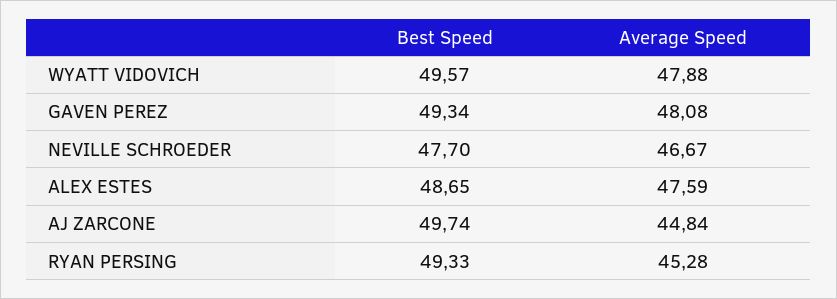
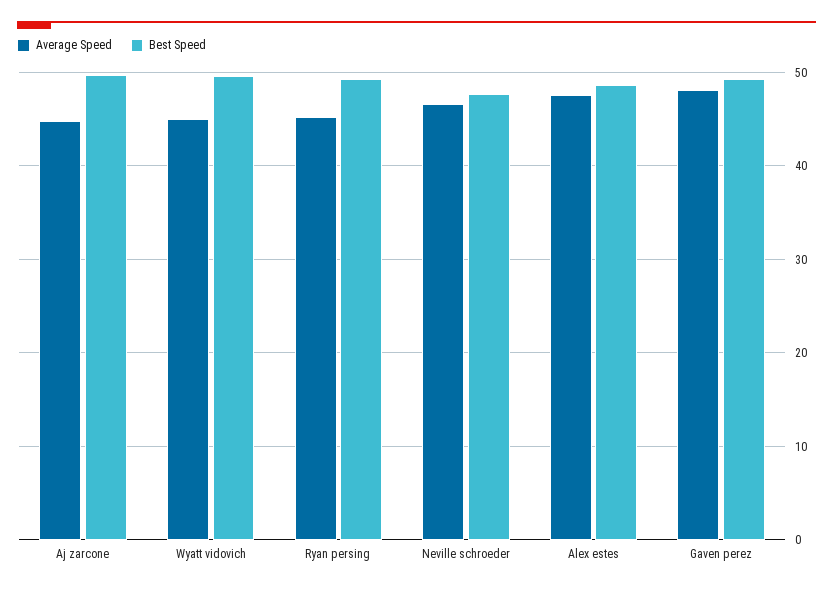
  {
    "Best Speed": {
      "WYATT VIDOVICH": 49.57,
      "GAVEN PEREZ": 49.34,
      "NEVILLE SCHROEDER": 47.7,
      "ALEX ESTES": 48.65,
      "AJ ZARCONE": 49.74,
      "RYAN PERSING": 49.33
    },
    "Average Speed": {
-     "WYATT VIDOVICH": 47.88,
+     "WYATT VIDOVICH": 45,
      "GAVEN PEREZ": 48.08,
      "NEVILLE SCHROEDER": 46.67,
      "ALEX ESTES": 47.59,
      "AJ ZARCONE": 44.84,
      "RYAN PERSING": 45.28
    }
  }

